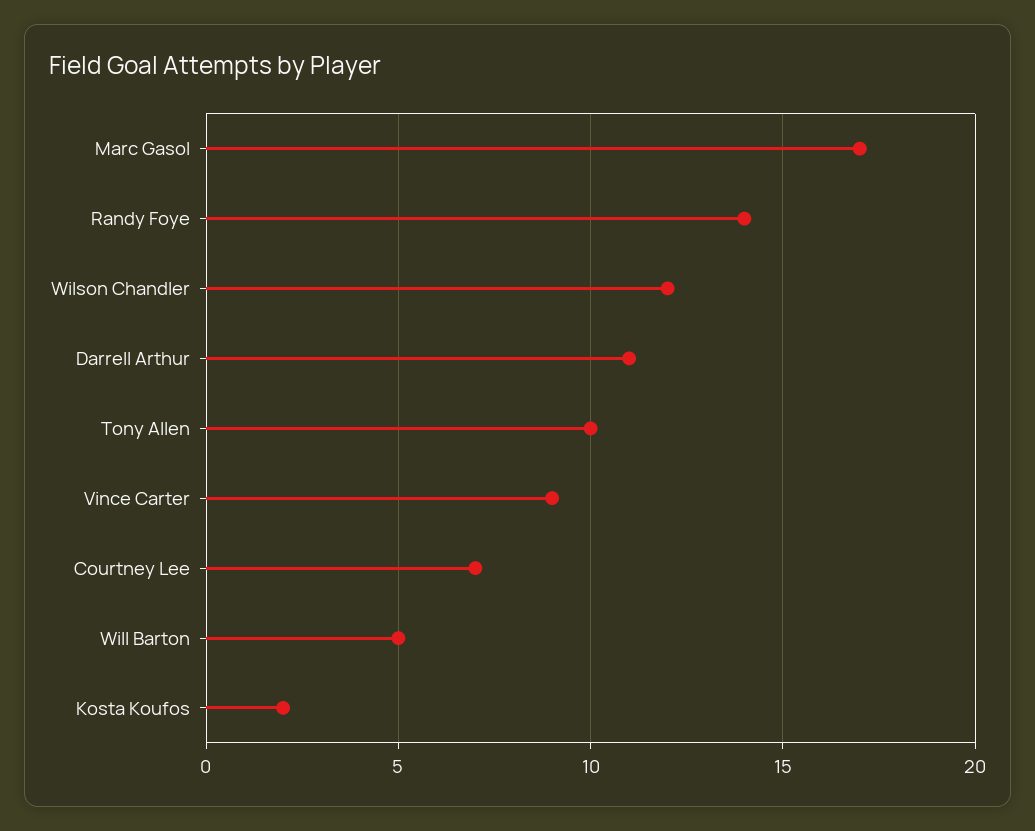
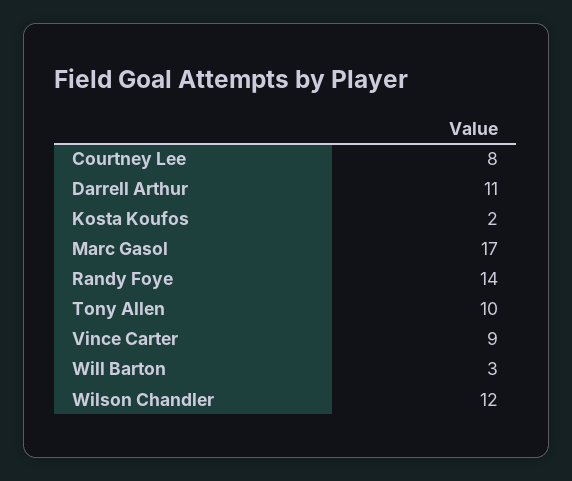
  {
    "Marc Gasol": 17,
    "Randy Foye": 14,
    "Wilson Chandler": 12,
    "Darrell Arthur": 11,
    "Tony Allen": 10,
    "Vince Carter": 9,
-   "Courtney Lee": 7,
+   "Courtney Lee": 8,
-   "Will Barton": 5,
+   "Will Barton": 3,
    "Kosta Koufos": 2
  }

